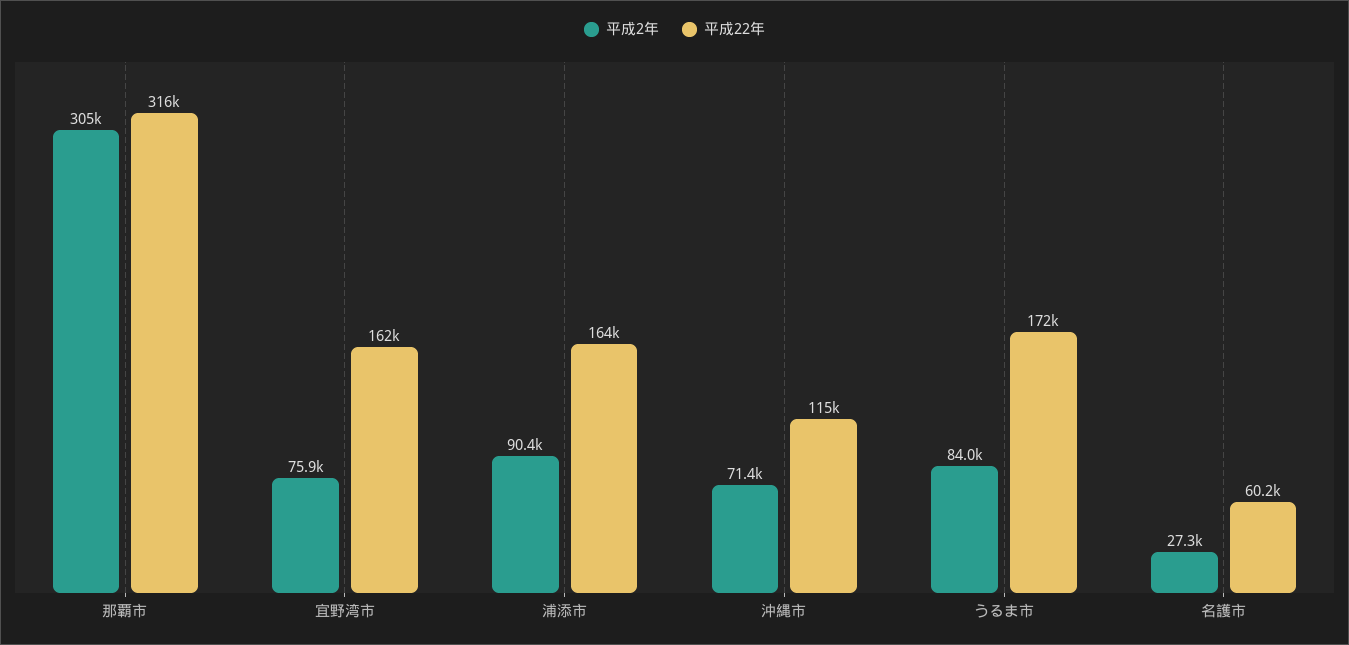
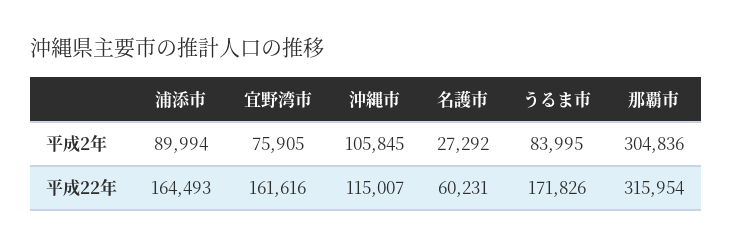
  {
    "平成2年": {
      "那覇市": 304836,
      "宜野湾市": 75905,
-     "浦添市": 90400,
+     "浦添市": 89994,
-     "沖縄市": 71400,
+     "沖縄市": 105845,
      "うるま市": 83995,
      "名護市": 27292
    },
    "平成22年": {
      "那覇市": 315954,
      "宜野湾市": 161616,
      "浦添市": 164493,
      "沖縄市": 115007,
      "うるま市": 171826,
      "名護市": 60231
    }
  }

